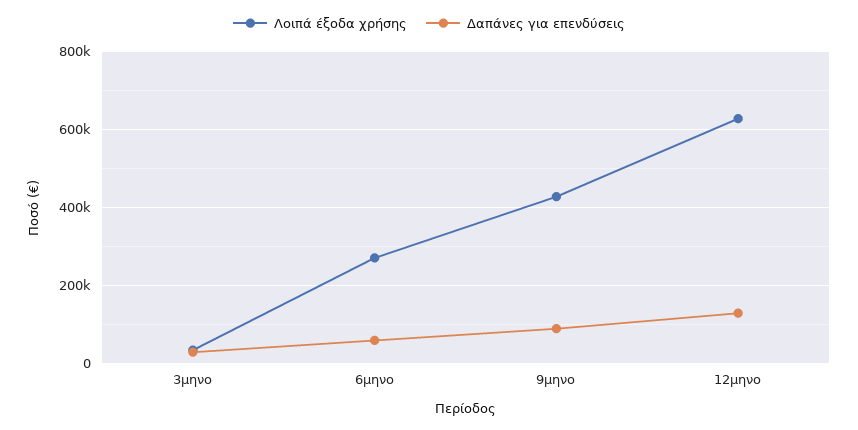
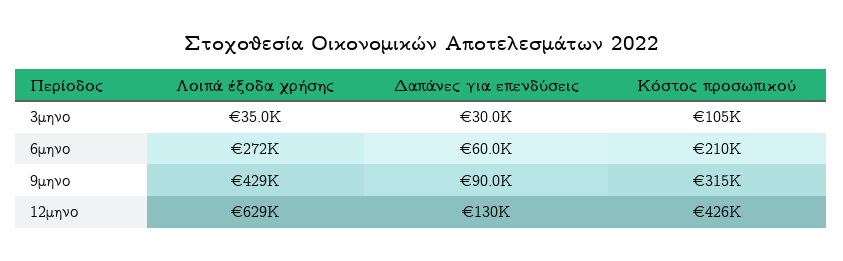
  {
    "Λοιπά έξοδα χρήσης": {
      "3μηνο": 35000,
      "6μηνο": 272000,
      "9μηνο": 429000,
      "12μηνο": 629000
    },
    "Δαπάνες για επενδύσεις": {
      "3μηνο": 30000,
      "6μηνο": 60000,
      "9μηνο": 90000,
      "12μηνο": 130000
-   }
+   },
+   "Κόστος προσωπικού": {
+     "3μηνο": 105000,
+     "6μηνο": 210000,
+     "9μηνο": 315000,
+     "12μηνο": 426000
+   }
  }

